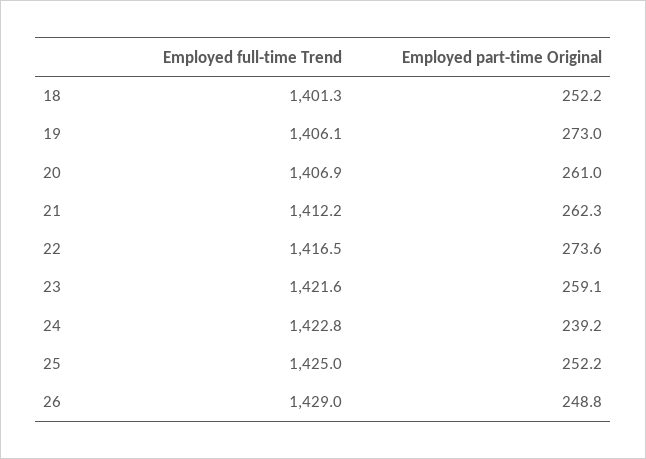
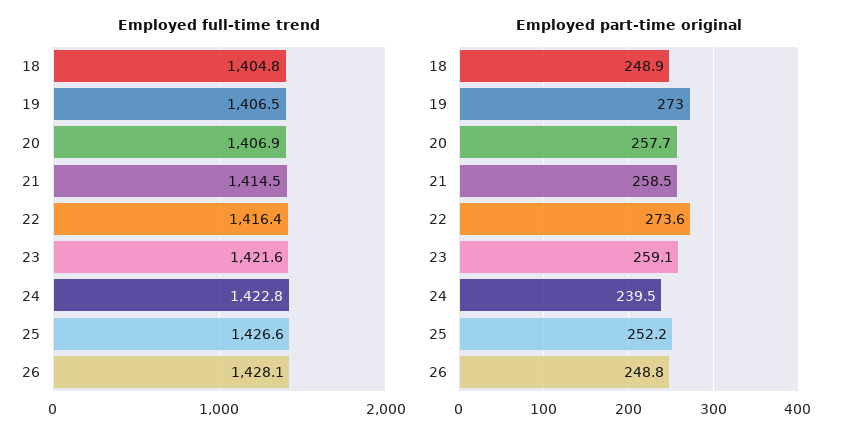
  {
    "Employed full-time Trend": {
-     "18": 1401.3,
+     "18": 1404.8,
-     "19": 1406.1,
+     "19": 1406.5,
      "20": 1406.9,
-     "21": 1412.2,
+     "21": 1414.5,
-     "22": 1416.5,
+     "22": 1416.4,
      "23": 1421.6,
      "24": 1422.8,
-     "25": 1425,
+     "25": 1426.6,
-     "26": 1429
+     "26": 1428.1
    },
    "Employed part-time Original": {
-     "18": 252.2,
+     "18": 248.9,
      "19": 273,
-     "20": 261,
+     "20": 257.7,
-     "21": 262.3,
+     "21": 258.5,
      "22": 273.6,
      "23": 259.1,
-     "24": 239.2,
+     "24": 239.5,
      "25": 252.2,
      "26": 248.8
    }
  }

